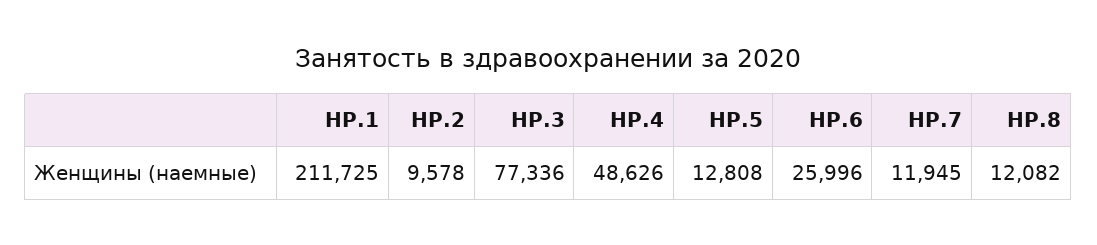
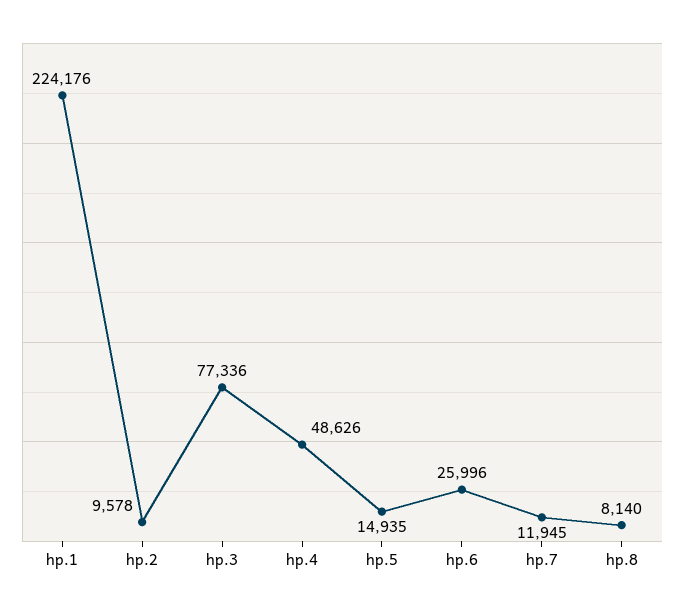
  {
-   "HP.1": 211725,
+   "HP.1": 224176,
    "HP.2": 9578,
    "HP.3": 77336,
    "HP.4": 48626,
-   "HP.5": 12808,
+   "HP.5": 14935,
    "HP.6": 25996,
    "HP.7": 11945,
-   "HP.8": 12082
+   "HP.8": 8140
  }

